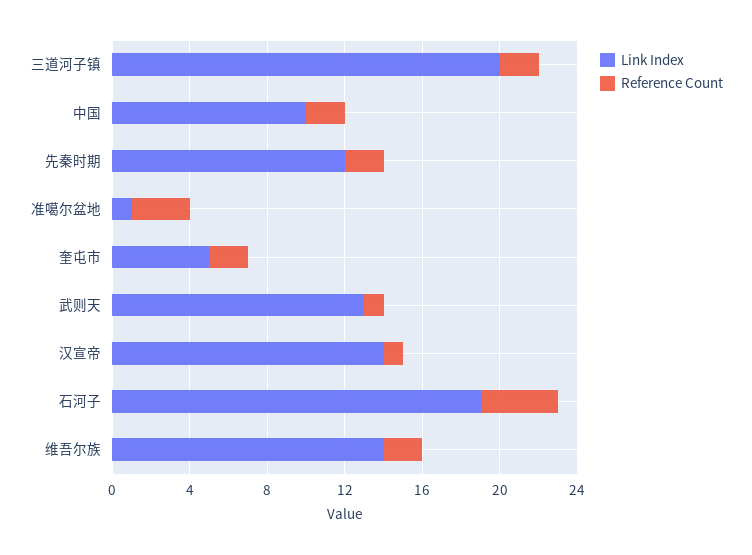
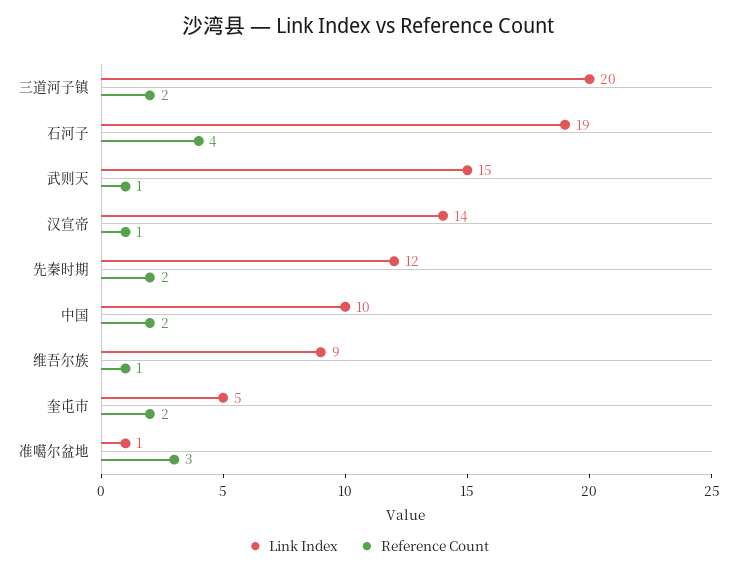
  {
    "Link Index": {
      "三道河子镇": 20,
      "中国": 10,
      "先秦时期": 12,
      "准噶尔盆地": 1,
      "奎屯市": 5,
-     "武则天": 13,
+     "武则天": 15,
      "汉宣帝": 14,
      "石河子": 19,
-     "维吾尔族": 14
+     "维吾尔族": 9
    },
    "Reference Count": {
      "三道河子镇": 2,
      "中国": 2,
      "先秦时期": 2,
      "准噶尔盆地": 3,
      "奎屯市": 2,
      "武则天": 1,
      "汉宣帝": 1,
      "石河子": 4,
-     "维吾尔族": 2
+     "维吾尔族": 1
    }
  }

